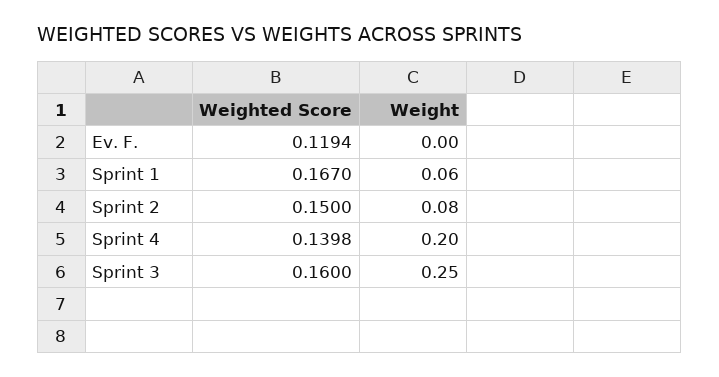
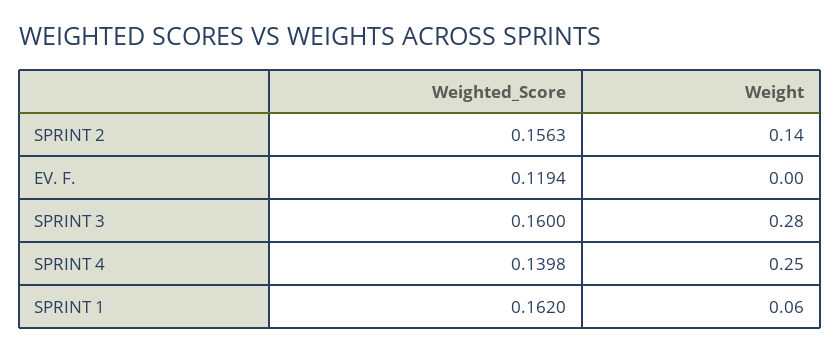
  {
    "Weighted Score": {
      "Ev. F.": 0.1194,
-     "Sprint 1": 0.167,
+     "Sprint 1": 0.162,
-     "Sprint 2": 0.15,
+     "Sprint 2": 0.1563,
      "Sprint 4": 0.1398,
      "Sprint 3": 0.16
    },
    "Weight": {
      "Ev. F.": 0,
      "Sprint 1": 0.06,
-     "Sprint 2": 0.08,
+     "Sprint 2": 0.14,
-     "Sprint 4": 0.2,
+     "Sprint 4": 0.25,
-     "Sprint 3": 0.25
+     "Sprint 3": 0.28
    }
  }

